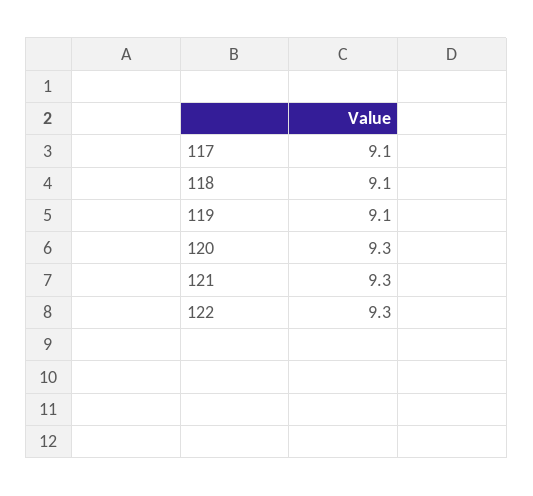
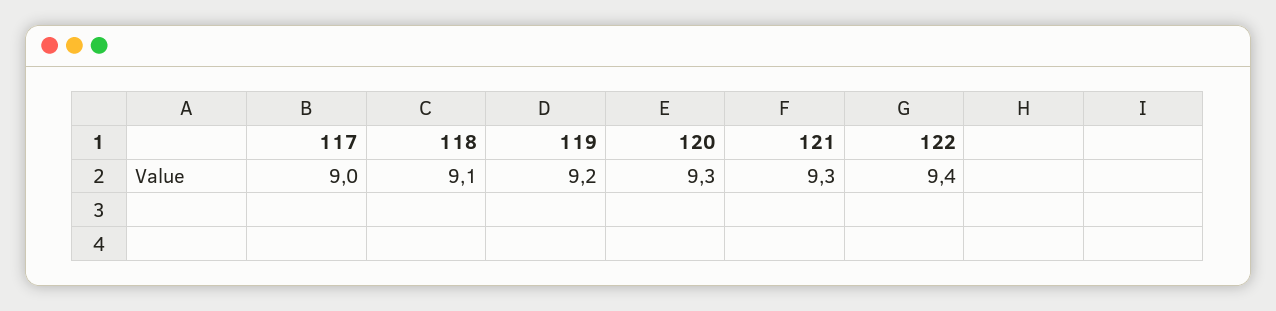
  {
-   "117": 9.1,
+   "117": 9,
    "118": 9.1,
-   "119": 9.1,
+   "119": 9.2,
    "120": 9.3,
    "121": 9.3,
-   "122": 9.3
+   "122": 9.4
  }

